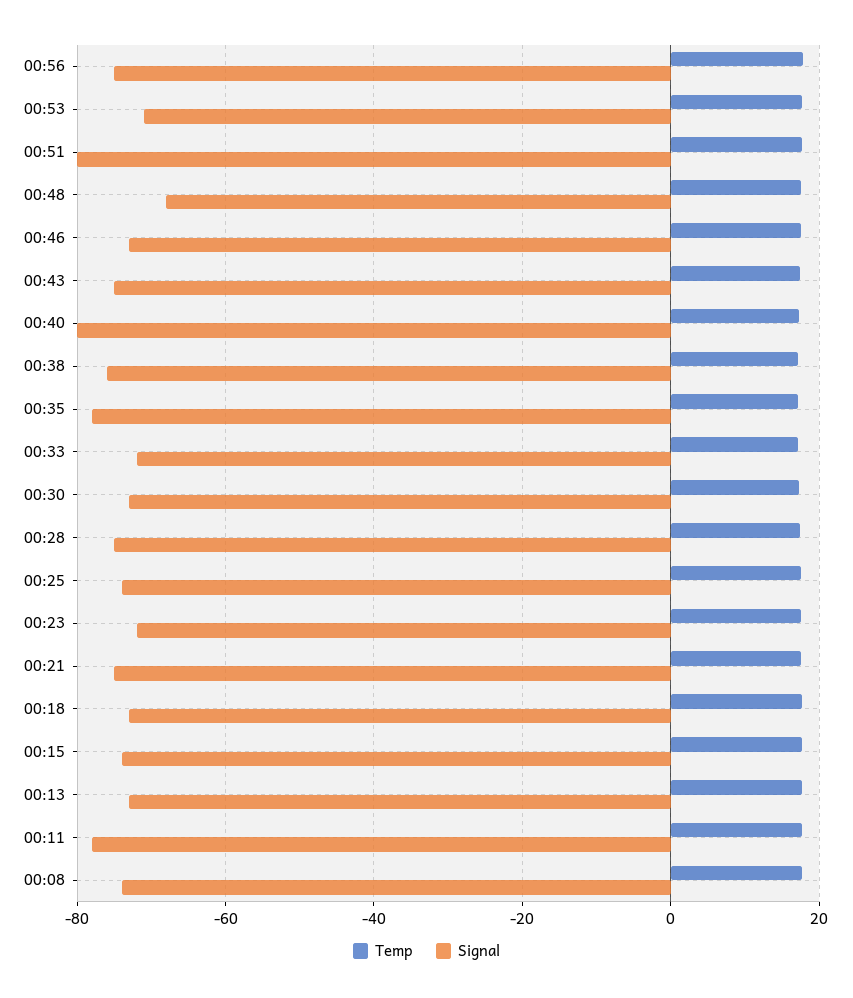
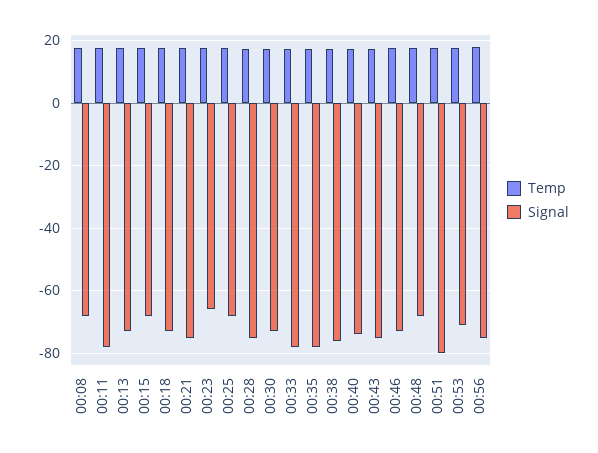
  {
    "Temp": {
      "00:56": 18,
      "00:53": 18,
      "00:51": 18,
      "00:48": 18,
      "00:46": 18,
      "00:43": 18,
      "00:40": 18,
      "00:38": 18,
      "00:35": 18,
      "00:33": 18,
      "00:30": 18,
      "00:28": 18,
      "00:25": 18,
      "00:23": 18,
      "00:21": 18,
      "00:18": 18,
      "00:15": 18,
      "00:13": 18,
      "00:11": 18,
      "00:08": 18
    },
    "Signal": {
      "00:56": -76,
      "00:53": -72,
      "00:51": -80,
      "00:48": -68,
      "00:46": -74,
      "00:43": -76,
-     "00:40": -80,
+     "00:40": -74,
      "00:38": -76,
      "00:35": -78,
-     "00:33": -72,
+     "00:33": -78,
      "00:30": -74,
      "00:28": -76,
-     "00:25": -74,
+     "00:25": -68,
-     "00:23": -72,
+     "00:23": -66,
      "00:21": -76,
      "00:18": -74,
-     "00:15": -74,
+     "00:15": -68,
      "00:13": -74,
      "00:11": -78,
-     "00:08": -74
+     "00:08": -68
    }
  }

